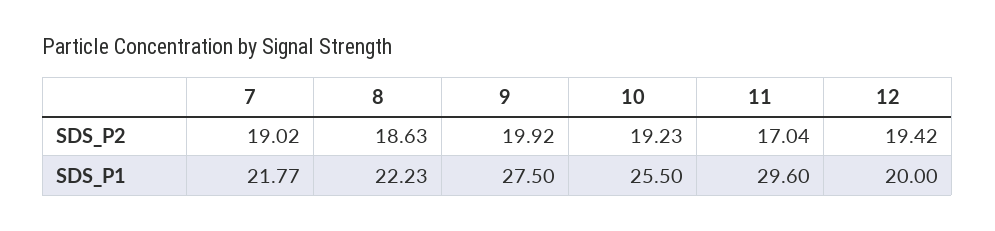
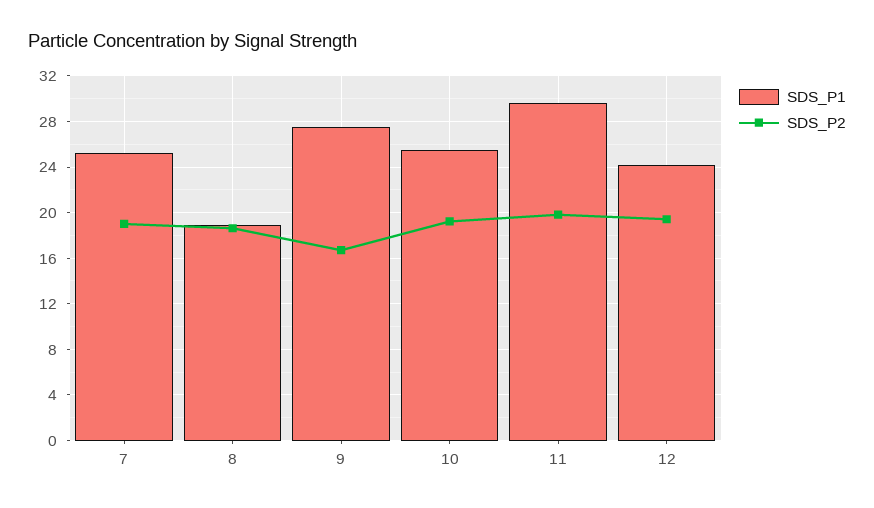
  {
    "SDS_P2": {
      "7": 19.02,
      "8": 18.63,
-     "9": 19.92,
+     "9": 17,
      "10": 19.23,
-     "11": 17.04,
+     "11": 20,
      "12": 19.42
    },
    "SDS_P1": {
-     "7": 21.77,
+     "7": 25,
-     "8": 22.23,
+     "8": 19,
      "9": 27.5,
      "10": 25.5,
      "11": 29.6,
-     "12": 20
+     "12": 24
    }
  }

